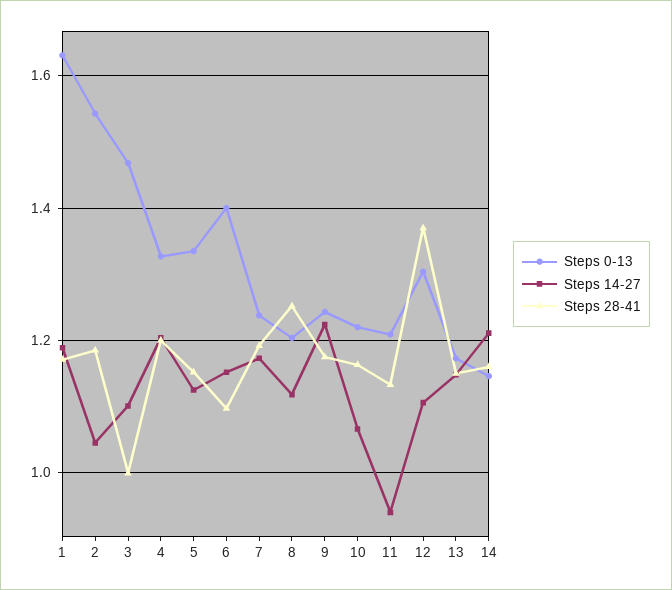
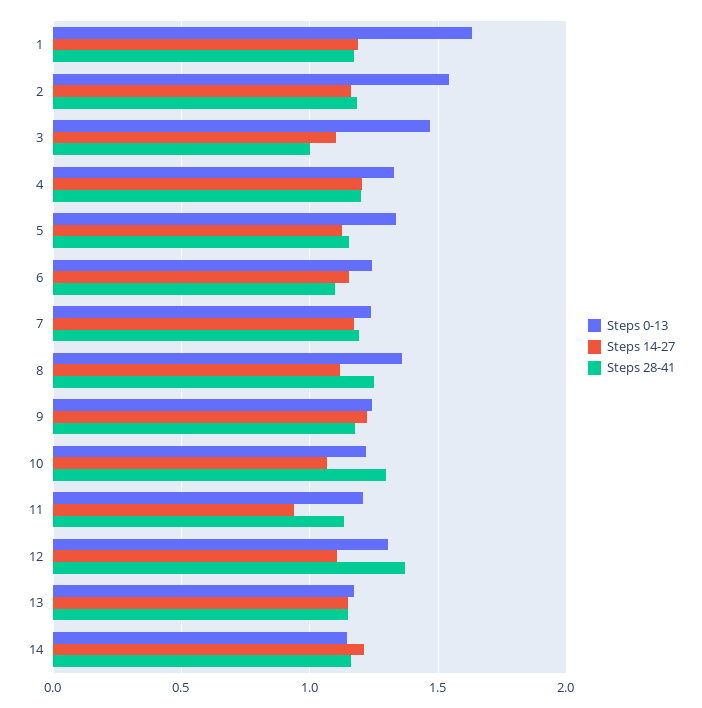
  {
    "Steps 0-13": {
      "1": 1.64,
      "2": 1.54,
      "3": 1.46,
      "4": 1.32,
      "5": 1.34,
-     "6": 1.4,
+     "6": 1.25,
      "7": 1.24,
-     "8": 1.2,
+     "8": 1.35,
      "9": 1.24,
      "10": 1.22,
      "11": 1.2,
      "12": 1.3,
      "13": 1.18,
      "14": 1.14
    },
    "Steps 14-27": {
      "1": 1.18,
-     "2": 1.04,
+     "2": 1.15,
      "3": 1.1,
      "4": 1.2,
      "5": 1.12,
      "6": 1.16,
      "7": 1.18,
      "8": 1.12,
      "9": 1.22,
      "10": 1.06,
      "11": 0.94,
      "12": 1.1,
      "13": 1.14,
      "14": 1.22
    },
    "Steps 28-41": {
      "1": 1.18,
      "2": 1.18,
      "3": 1,
      "4": 1.2,
      "5": 1.16,
      "6": 1.1,
      "7": 1.2,
      "8": 1.26,
      "9": 1.18,
-     "10": 1.16,
+     "10": 1.3,
      "11": 1.14,
      "12": 1.38,
      "13": 1.16,
      "14": 1.16
    }
  }

